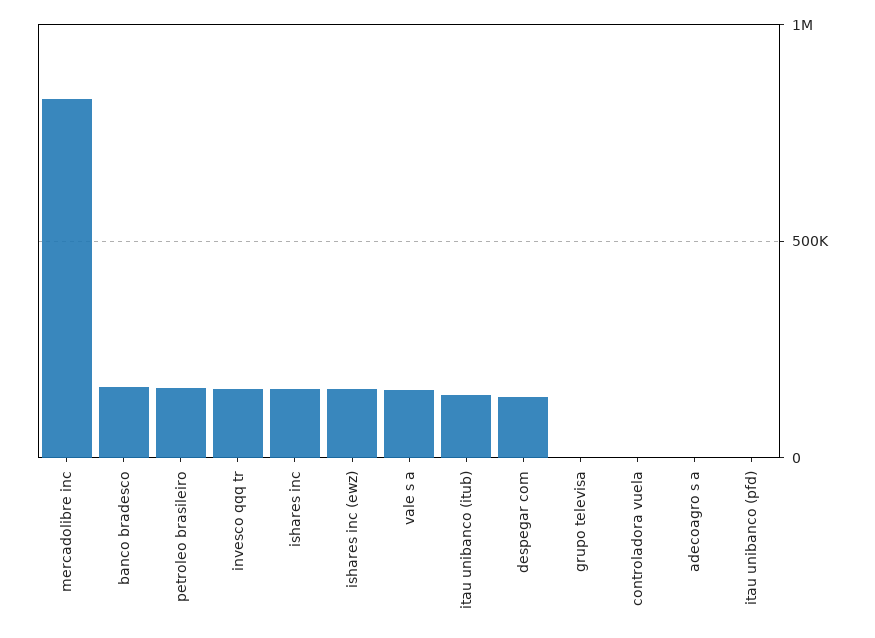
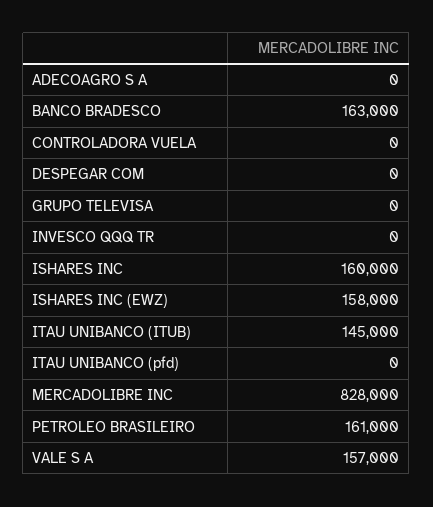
  {
    "mercadolibre inc": 828000,
    "banco bradesco": 163000,
    "petroleo brasileiro": 161000,
-   "invesco qqq tr": 150000,
+   "invesco qqq tr": 0,
    "ishares inc": 160000,
    "ishares inc (ewz)": 158000,
    "vale s a": 157000,
    "itau unibanco (itub)": 145000,
-   "despegar com": 150000,
+   "despegar com": 0,
    "grupo televisa": 0,
    "controladora vuela": 0,
    "adecoagro s a": 0,
    "itau unibanco (pfd)": 0
  }

